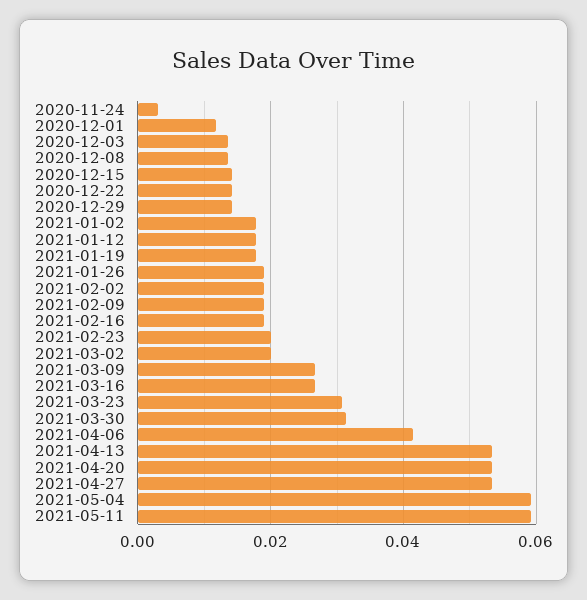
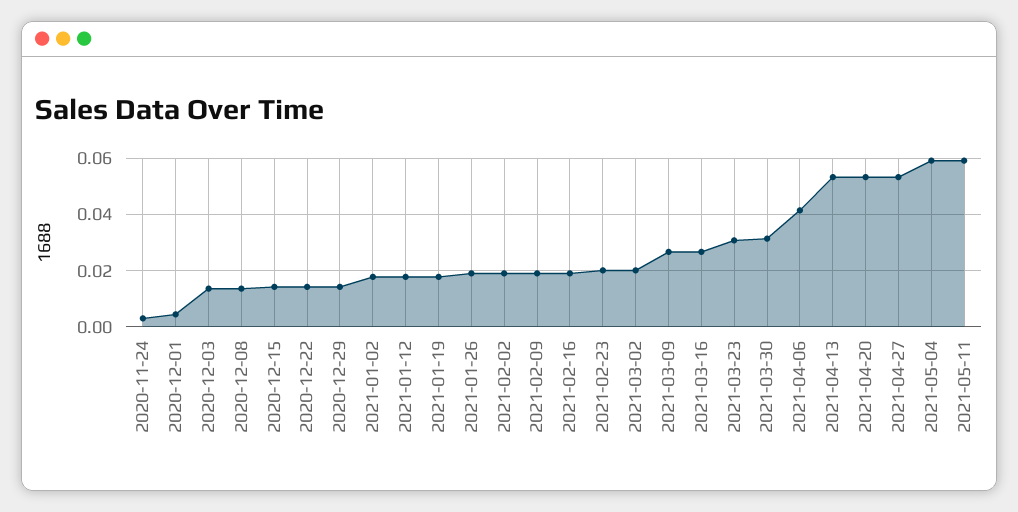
  {
    "2020-11-24": 0.004,
-   "2020-12-01": 0.012,
+   "2020-12-01": 0.005,
    "2020-12-03": 0.014,
    "2020-12-08": 0.014,
    "2020-12-15": 0.014,
    "2020-12-22": 0.014,
    "2020-12-29": 0.014,
    "2021-01-02": 0.018,
    "2021-01-12": 0.018,
    "2021-01-19": 0.018,
    "2021-01-26": 0.02,
    "2021-02-02": 0.02,
    "2021-02-09": 0.02,
    "2021-02-16": 0.02,
    "2021-02-23": 0.02,
    "2021-03-02": 0.02,
    "2021-03-09": 0.026,
    "2021-03-16": 0.026,
    "2021-03-23": 0.03,
    "2021-03-30": 0.032,
    "2021-04-06": 0.042,
    "2021-04-13": 0.054,
    "2021-04-20": 0.054,
    "2021-04-27": 0.054,
    "2021-05-04": 0.06,
    "2021-05-11": 0.06
  }

